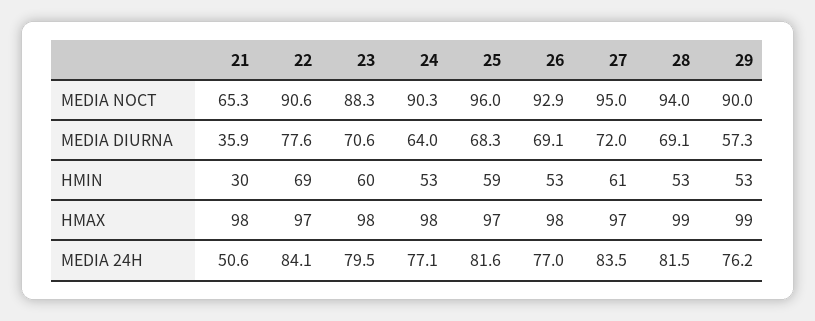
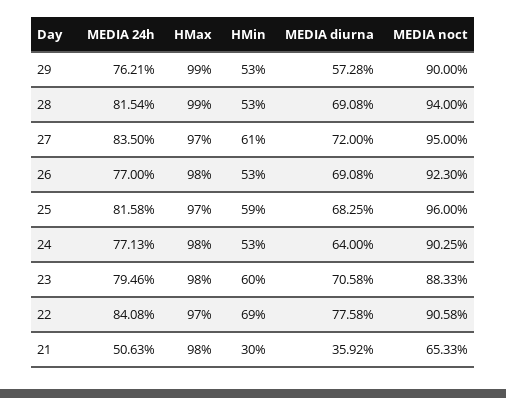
  {
    "21": {
      "MEDIA NOCT": 65.33,
      "MEDIA DIURNA": 35.92,
      "HMIN": 30,
      "HMAX": 98,
      "MEDIA 24H": 50.63
    },
    "22": {
      "MEDIA NOCT": 90.58,
      "MEDIA DIURNA": 77.58,
      "HMIN": 69,
      "HMAX": 97,
      "MEDIA 24H": 84.08
    },
    "23": {
      "MEDIA NOCT": 88.33,
      "MEDIA DIURNA": 70.58,
      "HMIN": 60,
      "HMAX": 98,
      "MEDIA 24H": 79.46
    },
    "24": {
      "MEDIA NOCT": 90.25,
      "MEDIA DIURNA": 64,
      "HMIN": 53,
      "HMAX": 98,
      "MEDIA 24H": 77.13
    },
    "25": {
      "MEDIA NOCT": 96,
      "MEDIA DIURNA": 68.25,
      "HMIN": 59,
      "HMAX": 97,
      "MEDIA 24H": 81.58
    },
    "26": {
-     "MEDIA NOCT": 92.9,
+     "MEDIA NOCT": 92.3,
      "MEDIA DIURNA": 69.08,
      "HMIN": 53,
      "HMAX": 98,
      "MEDIA 24H": 77
    },
    "27": {
      "MEDIA NOCT": 95,
      "MEDIA DIURNA": 72,
      "HMIN": 61,
      "HMAX": 97,
      "MEDIA 24H": 83.5
    },
    "28": {
      "MEDIA NOCT": 94,
      "MEDIA DIURNA": 69.08,
      "HMIN": 53,
      "HMAX": 99,
      "MEDIA 24H": 81.54
    },
    "29": {
      "MEDIA NOCT": 90,
      "MEDIA DIURNA": 57.28,
      "HMIN": 53,
      "HMAX": 99,
      "MEDIA 24H": 76.21
    }
  }

